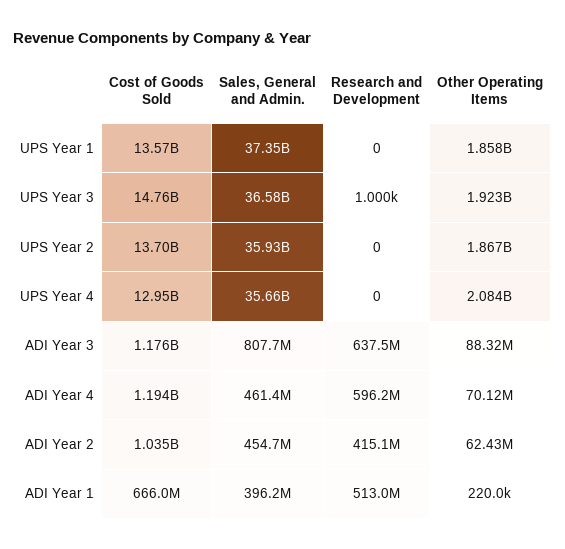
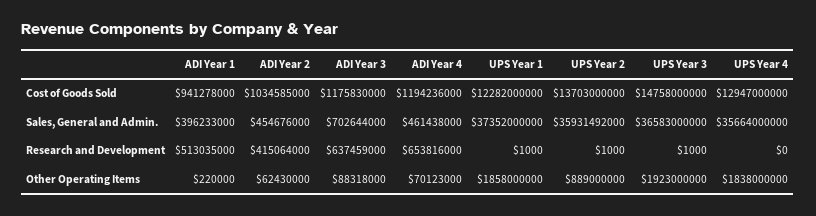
  {
    "Cost of Goods Sold": {
-     "UPS Year 1": 13570000000,
+     "UPS Year 1": 12282000000,
      "UPS Year 3": 14758000000,
      "UPS Year 2": 13703000000,
      "UPS Year 4": 12947000000,
      "ADI Year 3": 1175830000,
      "ADI Year 4": 1194236000,
      "ADI Year 2": 1034585000,
-     "ADI Year 1": 666000000
+     "ADI Year 1": 941278000
    },
    "Sales, General and Admin.": {
      "UPS Year 1": 37352000000,
      "UPS Year 3": 36583000000,
      "UPS Year 2": 35931492000,
      "UPS Year 4": 35664000000,
-     "ADI Year 3": 807700000,
+     "ADI Year 3": 702644000,
      "ADI Year 4": 461438000,
      "ADI Year 2": 454676000,
      "ADI Year 1": 396233000
    },
    "Research and Development": {
-     "UPS Year 1": 0,
+     "UPS Year 1": 1000,
      "UPS Year 3": 1000,
-     "UPS Year 2": 0,
+     "UPS Year 2": 1000,
      "UPS Year 4": 0,
      "ADI Year 3": 637459000,
-     "ADI Year 4": 596200000,
+     "ADI Year 4": 653816000,
      "ADI Year 2": 415064000,
      "ADI Year 1": 513035000
    },
    "Other Operating Items": {
      "UPS Year 1": 1858000000,
      "UPS Year 3": 1923000000,
-     "UPS Year 2": 1867000000,
+     "UPS Year 2": 889000000,
-     "UPS Year 4": 2084000000,
+     "UPS Year 4": 1838000000,
      "ADI Year 3": 88318000,
      "ADI Year 4": 70123000,
      "ADI Year 2": 62430000,
      "ADI Year 1": 220000
    }
  }

